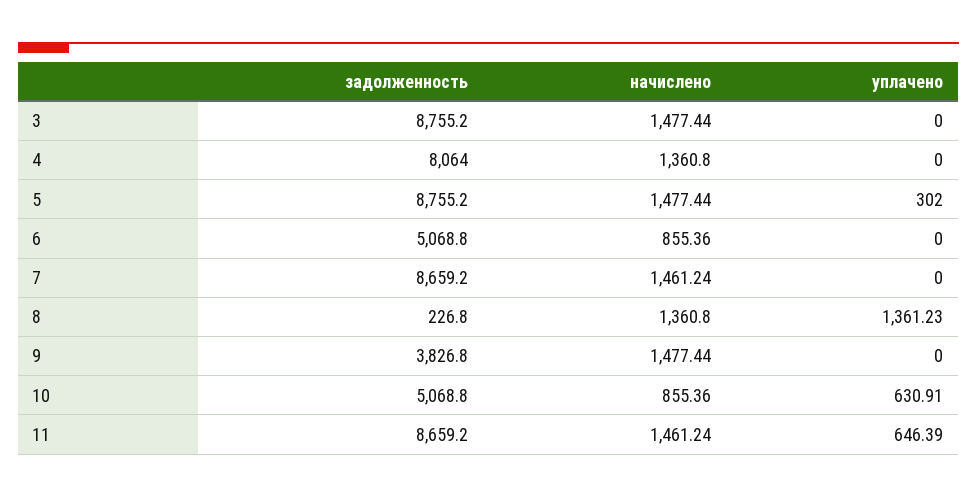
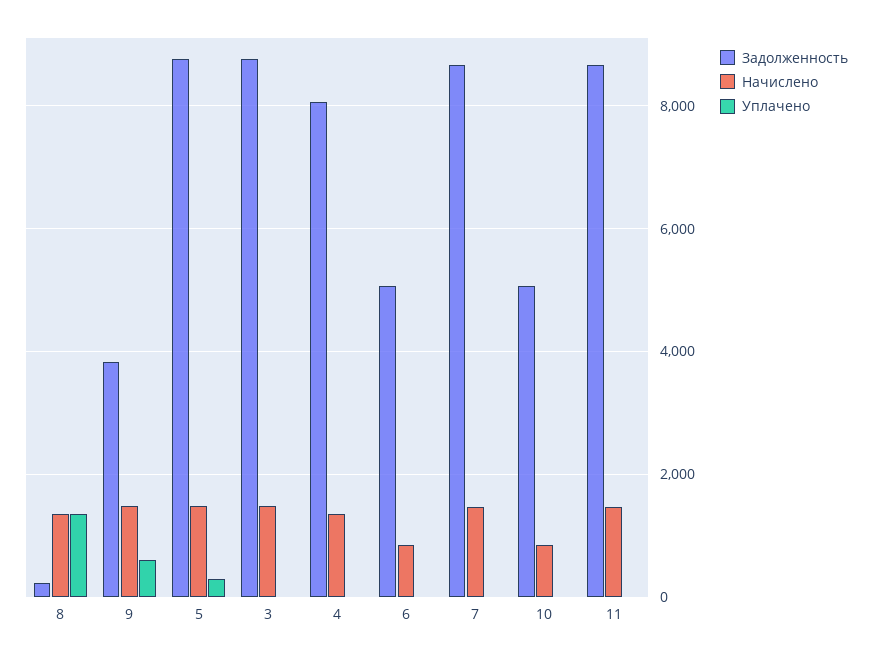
  {
    "задолженность": {
      "3": 8755.2,
      "4": 8064,
      "5": 8755.2,
      "6": 5068.8,
      "7": 8659.2,
      "8": 226.8,
      "9": 3826.8,
      "10": 5068.8,
      "11": 8659.2
    },
    "начислено": {
      "3": 1477.44,
      "4": 1360.8,
      "5": 1477.44,
      "6": 855.36,
      "7": 1461.24,
      "8": 1360.8,
      "9": 1477.44,
      "10": 855.36,
      "11": 1461.24
    },
    "уплачено": {
      "3": 0,
      "4": 0,
      "5": 302,
      "6": 0,
      "7": 0,
      "8": 1361.23,
-     "9": 0,
+     "9": 600,
-     "10": 630.91,
+     "10": 0,
-     "11": 646.39
+     "11": 0
    }
  }

